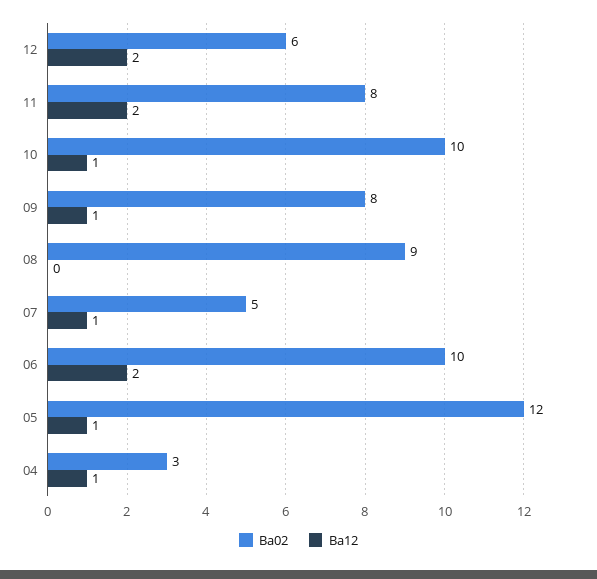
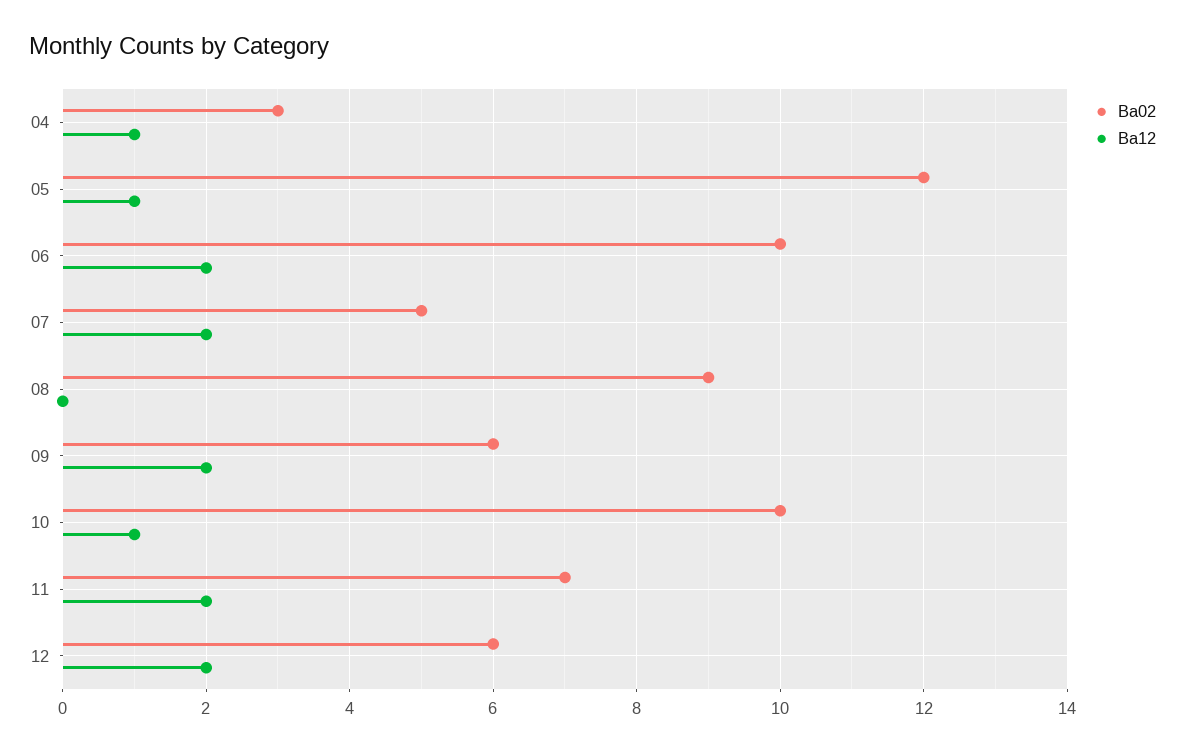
  {
    "Ba02": {
      "12": 6,
-     "11": 8,
+     "11": 7,
      "10": 10,
-     "09": 8,
+     "09": 6,
      "08": 9,
      "07": 5,
      "06": 10,
      "05": 12,
      "04": 3
    },
    "Ba12": {
      "12": 2,
      "11": 2,
      "10": 1,
-     "09": 1,
+     "09": 2,
      "08": 0,
-     "07": 1,
+     "07": 2,
      "06": 2,
      "05": 1,
      "04": 1
    }
  }

